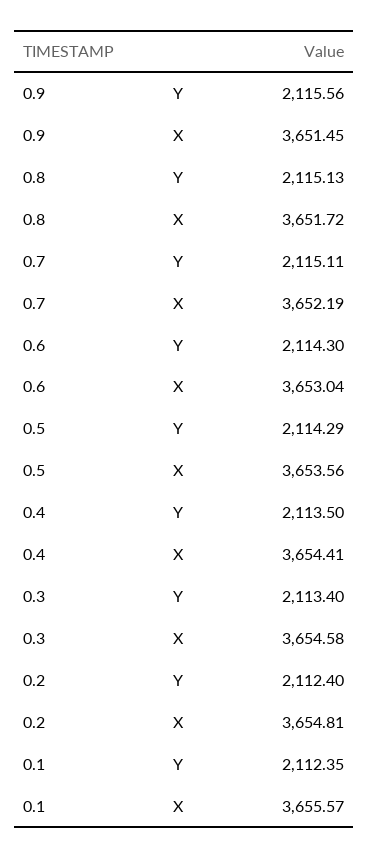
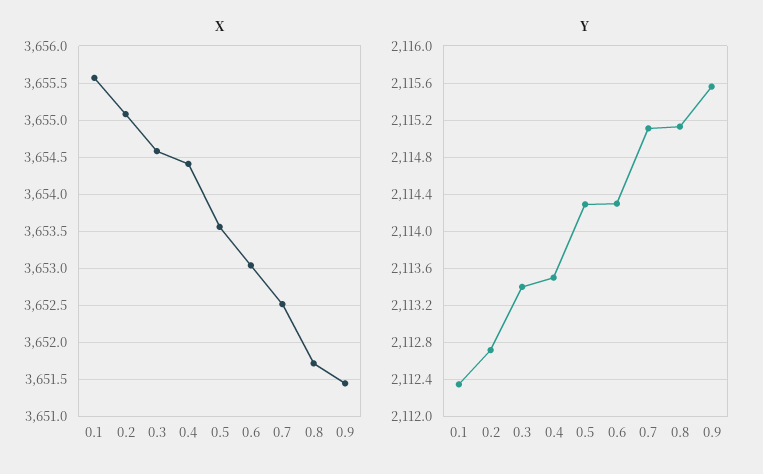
  {
    "Y": {
      "0.9": 2115.56,
      "0.8": 2115.13,
      "0.7": 2115.11,
      "0.6": 2114.3,
      "0.5": 2114.29,
      "0.4": 2113.5,
      "0.3": 2113.4,
-     "0.2": 2112.4,
+     "0.2": 2112.7,
      "0.1": 2112.35
    },
    "X": {
      "0.9": 3651.45,
      "0.8": 3651.72,
-     "0.7": 3652.19,
+     "0.7": 3652.5,
      "0.6": 3653.04,
      "0.5": 3653.56,
      "0.4": 3654.41,
      "0.3": 3654.58,
-     "0.2": 3654.81,
+     "0.2": 3655.1,
      "0.1": 3655.57
    }
  }

